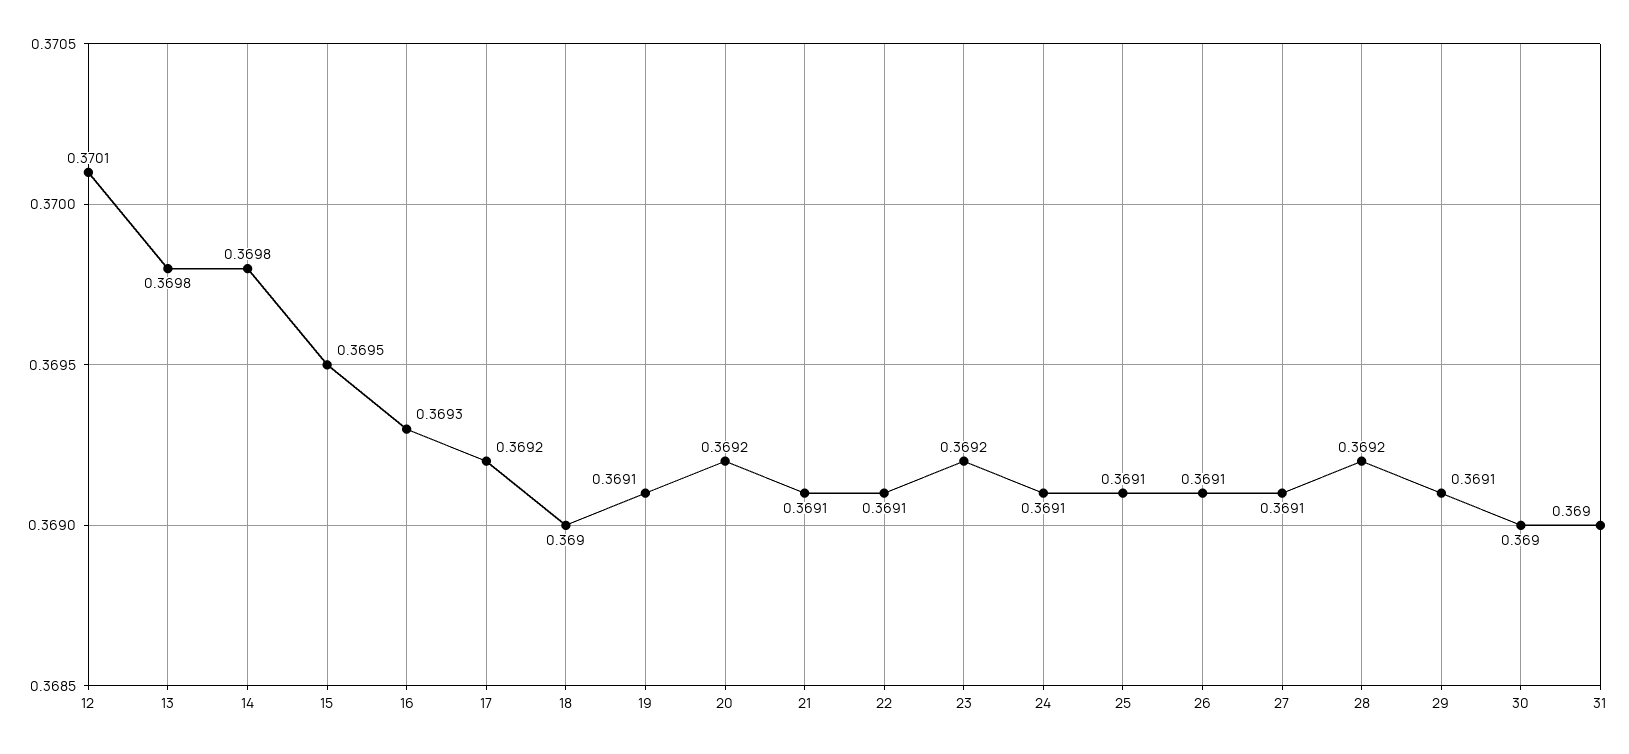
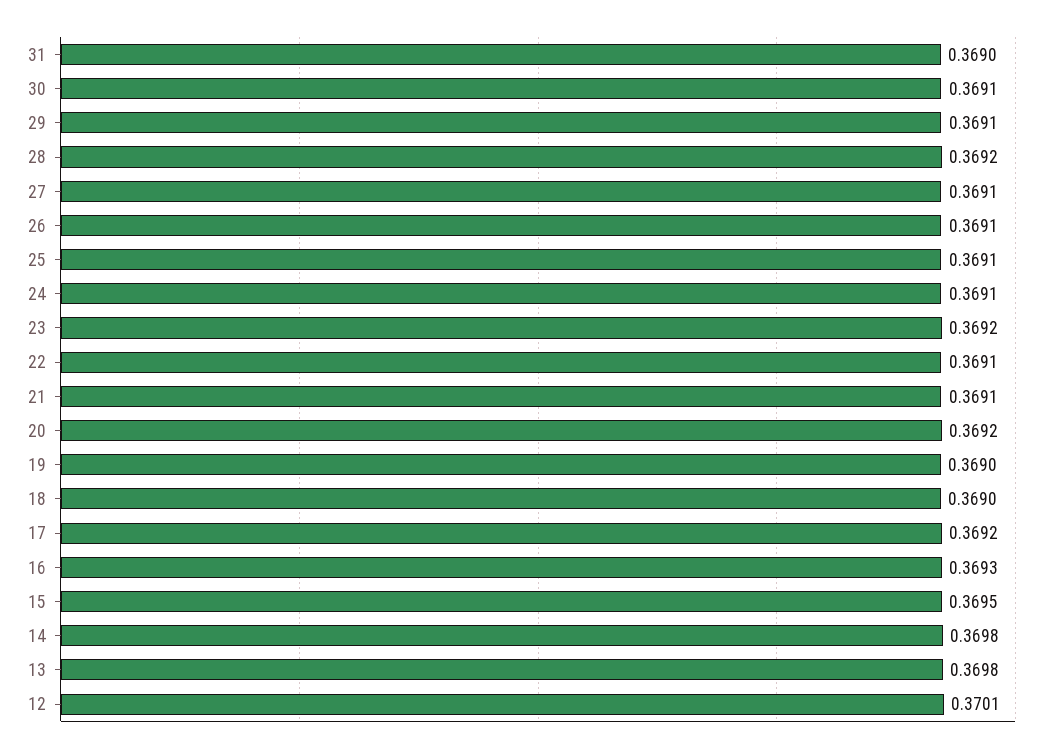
  {
    "12": 0.3701,
    "13": 0.3698,
    "14": 0.3698,
    "15": 0.3695,
    "16": 0.3693,
    "17": 0.3692,
    "18": 0.369,
-   "19": 0.3691,
+   "19": 0.369,
    "20": 0.3692,
    "21": 0.3691,
    "22": 0.3691,
    "23": 0.3692,
    "24": 0.3691,
    "25": 0.3691,
    "26": 0.3691,
    "27": 0.3691,
    "28": 0.3692,
    "29": 0.3691,
-   "30": 0.369,
+   "30": 0.3691,
    "31": 0.369
  }

